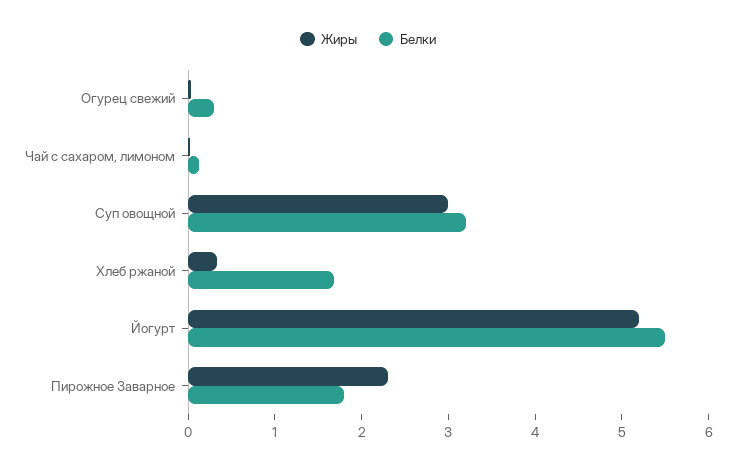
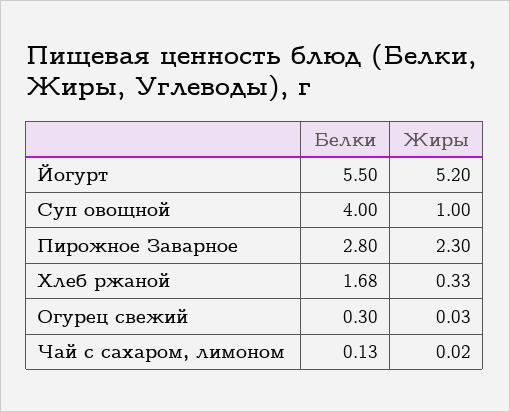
  {
    "Жиры": {
      "Огурец свежий": 0.03,
      "Чай с сахаром, лимоном": 0.02,
-     "Суп овощной": 3,
+     "Суп овощной": 1,
      "Хлеб ржаной": 0.33,
      "Йогурт": 5.2,
      "Пирожное Заварное": 2.3
    },
    "Белки": {
      "Огурец свежий": 0.3,
      "Чай с сахаром, лимоном": 0.13,
-     "Суп овощной": 3.2,
+     "Суп овощной": 4,
      "Хлеб ржаной": 1.68,
      "Йогурт": 5.5,
-     "Пирожное Заварное": 1.8
+     "Пирожное Заварное": 2.8
    }
  }

